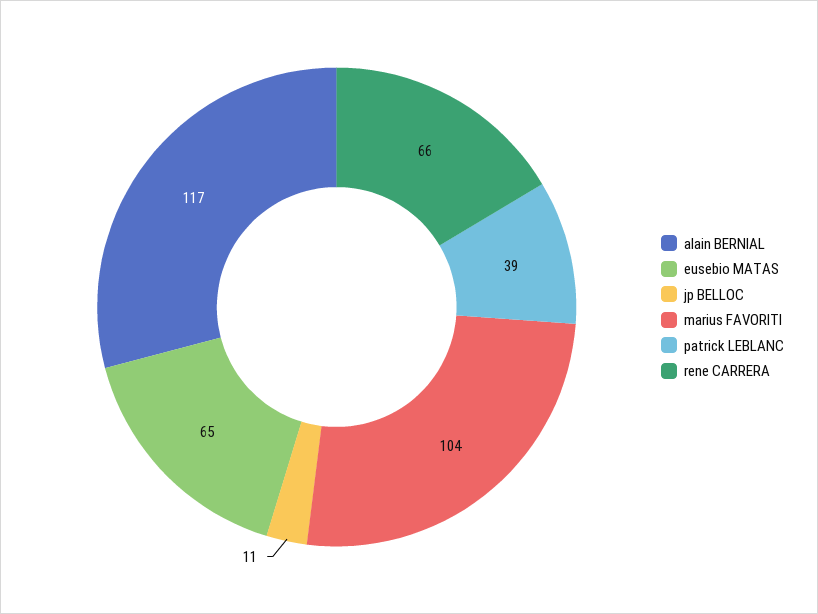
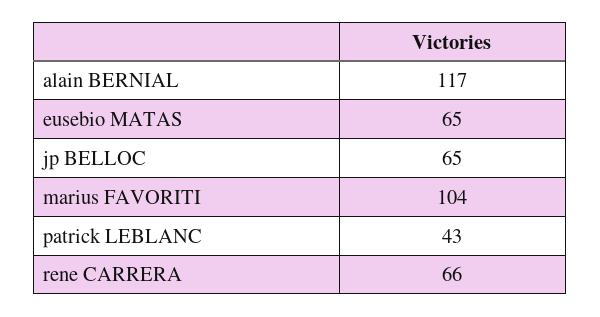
  {
    "alain BERNIAL": 117,
    "eusebio MATAS": 65,
-   "jp BELLOC": 11,
+   "jp BELLOC": 65,
    "marius FAVORITI": 104,
-   "patrick LEBLANC": 39,
+   "patrick LEBLANC": 43,
    "rene CARRERA": 66
  }

